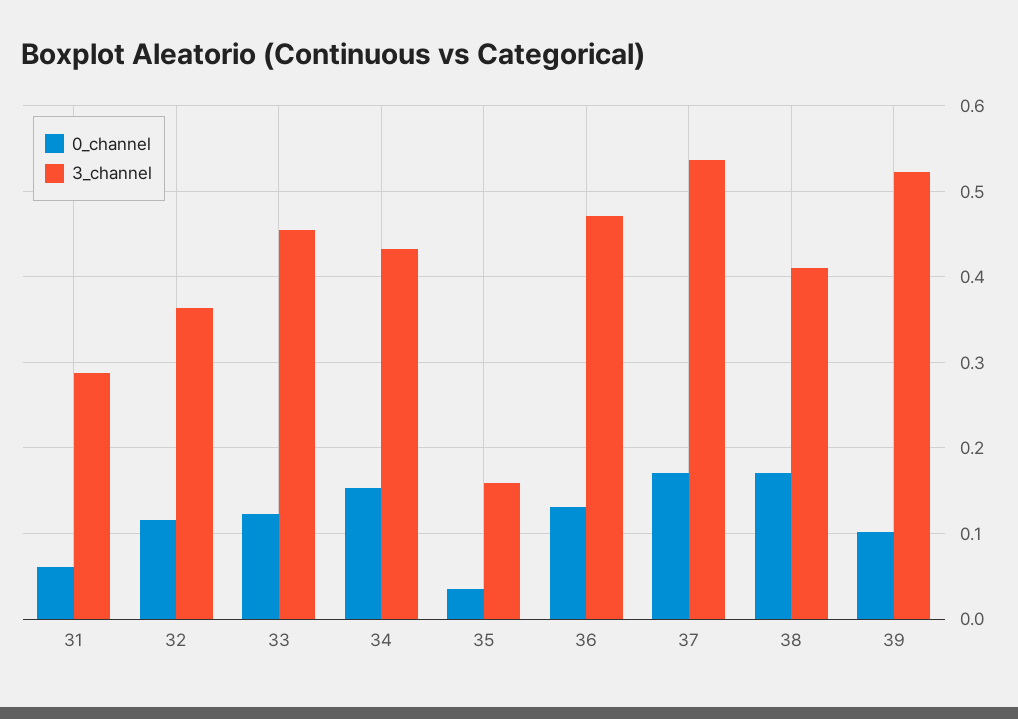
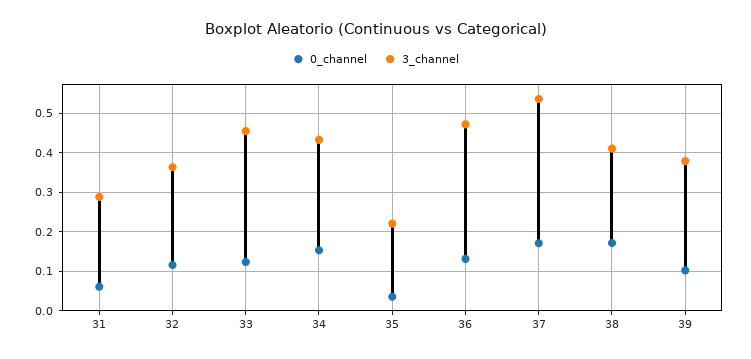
  {
    "0_channel": {
      "31": 0.06,
      "32": 0.12,
      "33": 0.12,
      "34": 0.15,
      "35": 0.04,
      "36": 0.13,
      "37": 0.17,
      "38": 0.17,
      "39": 0.1
    },
    "3_channel": {
      "31": 0.29,
      "32": 0.36,
      "33": 0.45,
      "34": 0.43,
-     "35": 0.16,
+     "35": 0.22,
      "36": 0.47,
      "37": 0.54,
      "38": 0.41,
-     "39": 0.52
+     "39": 0.38
    }
  }

